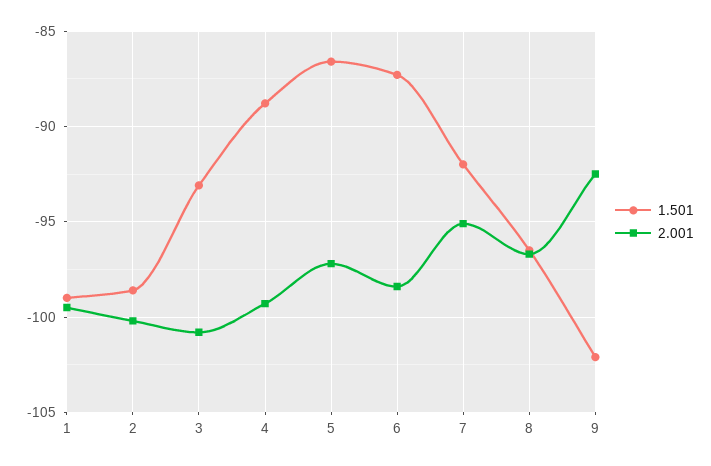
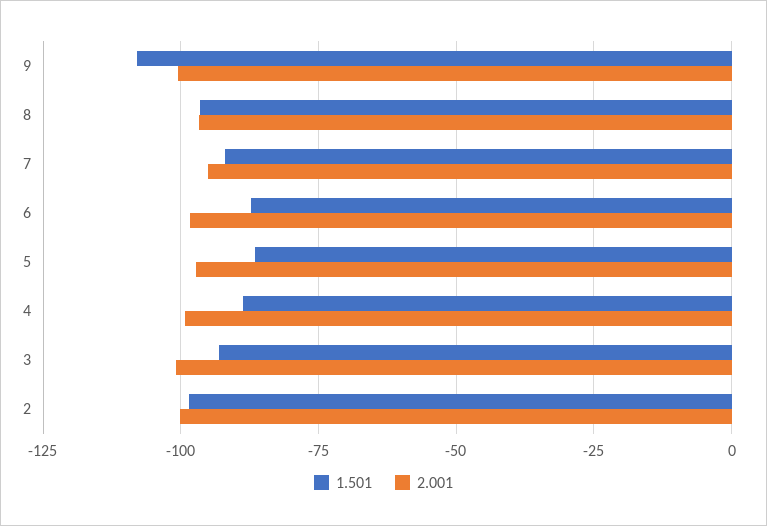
  {
    "1.501": {
-     "1": -99,
      "2": -98.5,
      "3": -93,
      "4": -89,
      "5": -86.5,
      "6": -87.5,
      "7": -92,
      "8": -96.5,
-     "9": -102
+     "9": -107.5
    },
    "2.001": {
-     "1": -99.5,
      "2": -100,
      "3": -101,
      "4": -99.5,
      "5": -97,
      "6": -98.5,
      "7": -95,
      "8": -96.5,
-     "9": -92.5
+     "9": -100
    }
  }

